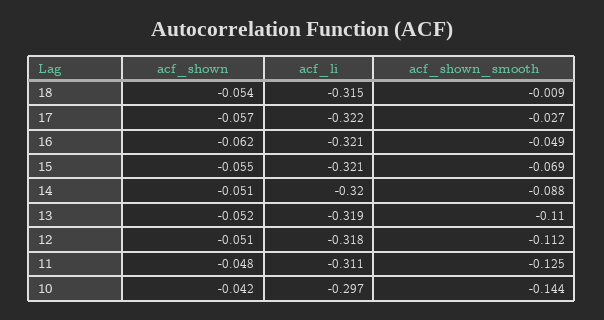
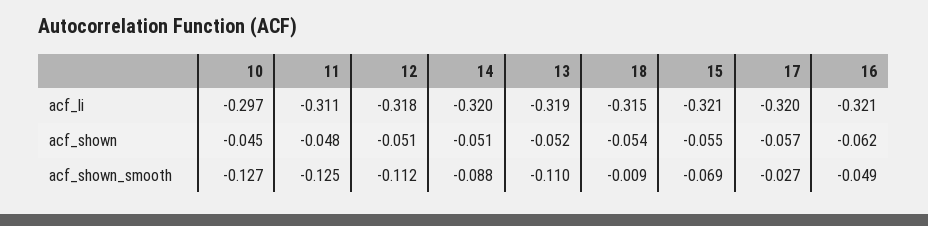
  {
    "acf_shown": {
      "18": -0.054,
      "17": -0.057,
      "16": -0.062,
      "15": -0.055,
      "14": -0.051,
      "13": -0.052,
      "12": -0.051,
      "11": -0.048,
-     "10": -0.042
+     "10": -0.045
    },
    "acf_li": {
      "18": -0.315,
-     "17": -0.322,
+     "17": -0.32,
      "16": -0.321,
      "15": -0.321,
      "14": -0.32,
      "13": -0.319,
      "12": -0.318,
      "11": -0.311,
      "10": -0.297
    },
    "acf_shown_smooth": {
      "18": -0.009,
      "17": -0.027,
      "16": -0.049,
      "15": -0.069,
      "14": -0.088,
      "13": -0.11,
      "12": -0.112,
      "11": -0.125,
-     "10": -0.144
+     "10": -0.127
    }
  }

